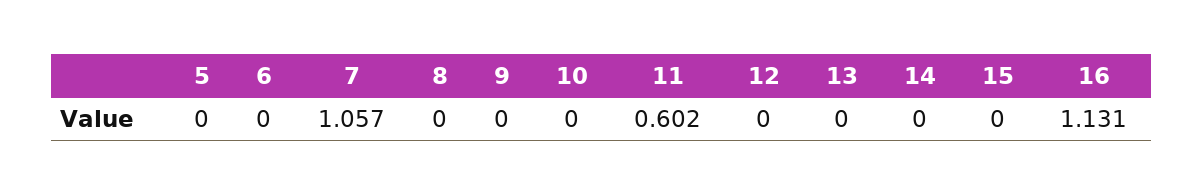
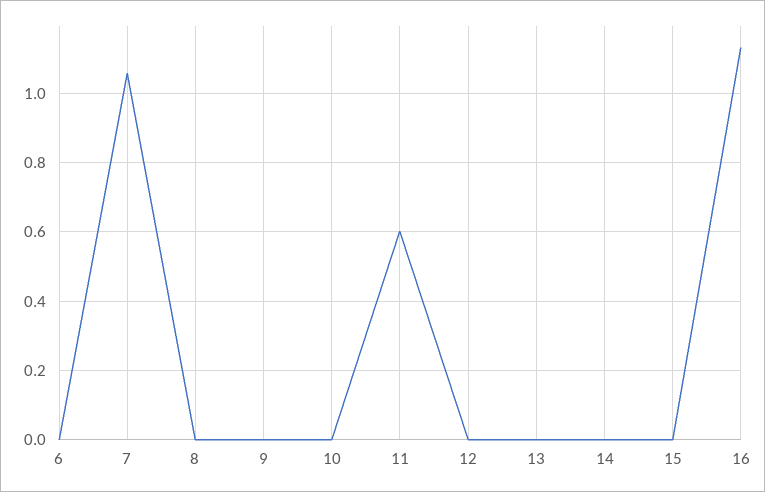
  {
-   "5": 0,
    "6": 0,
    "7": 1.057,
    "8": 0,
    "9": 0,
    "10": 0,
    "11": 0.602,
    "12": 0,
    "13": 0,
    "14": 0,
    "15": 0,
    "16": 1.131
  }

